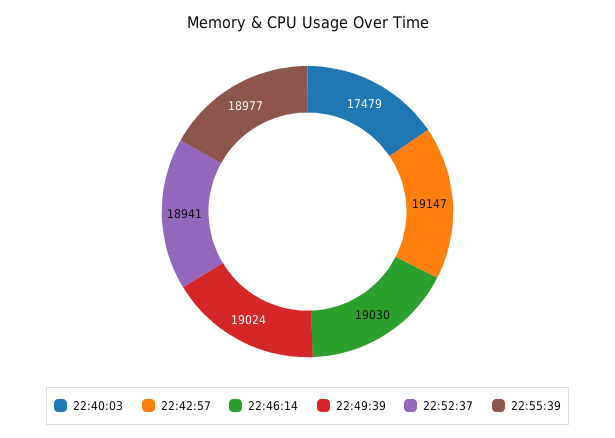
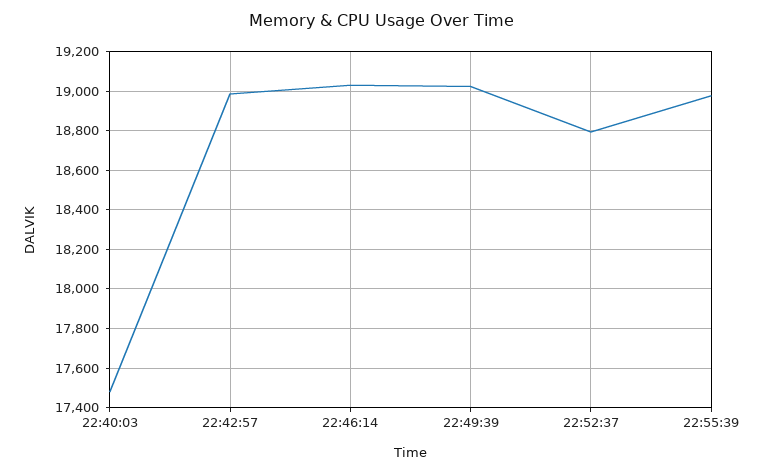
  {
    "22:40:03": 17479,
-   "22:42:57": 19147,
+   "22:42:57": 19000,
    "22:46:14": 19030,
    "22:49:39": 19024,
-   "22:52:37": 18941,
+   "22:52:37": 18800,
    "22:55:39": 18977
  }

